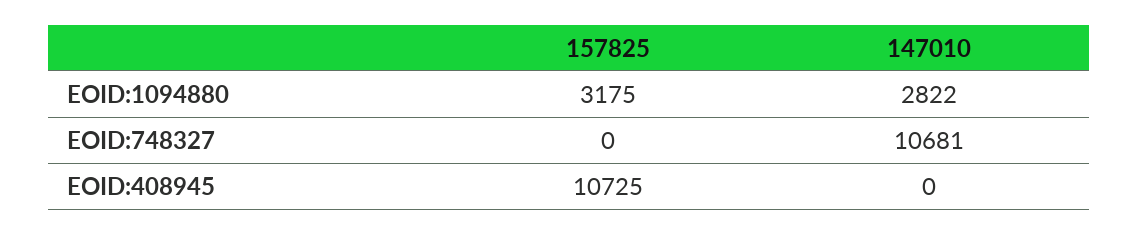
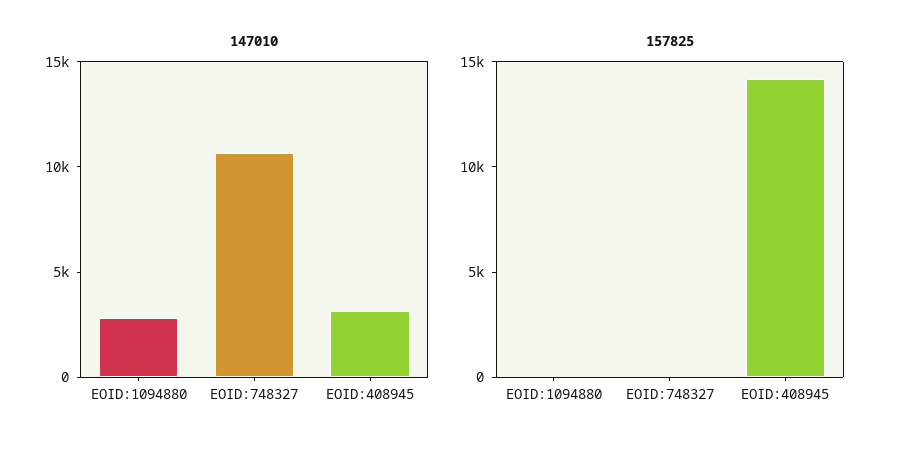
  {
    "157825": {
-     "EOID:1094880": 3175,
+     "EOID:1094880": 0,
      "EOID:748327": 0,
-     "EOID:408945": 10725
+     "EOID:408945": 14000
    },
    "147010": {
      "EOID:1094880": 2822,
      "EOID:748327": 10681,
-     "EOID:408945": 0
+     "EOID:408945": 3000
    }
  }

